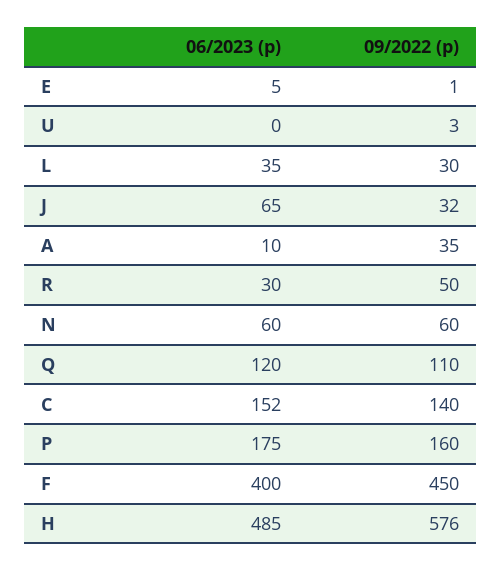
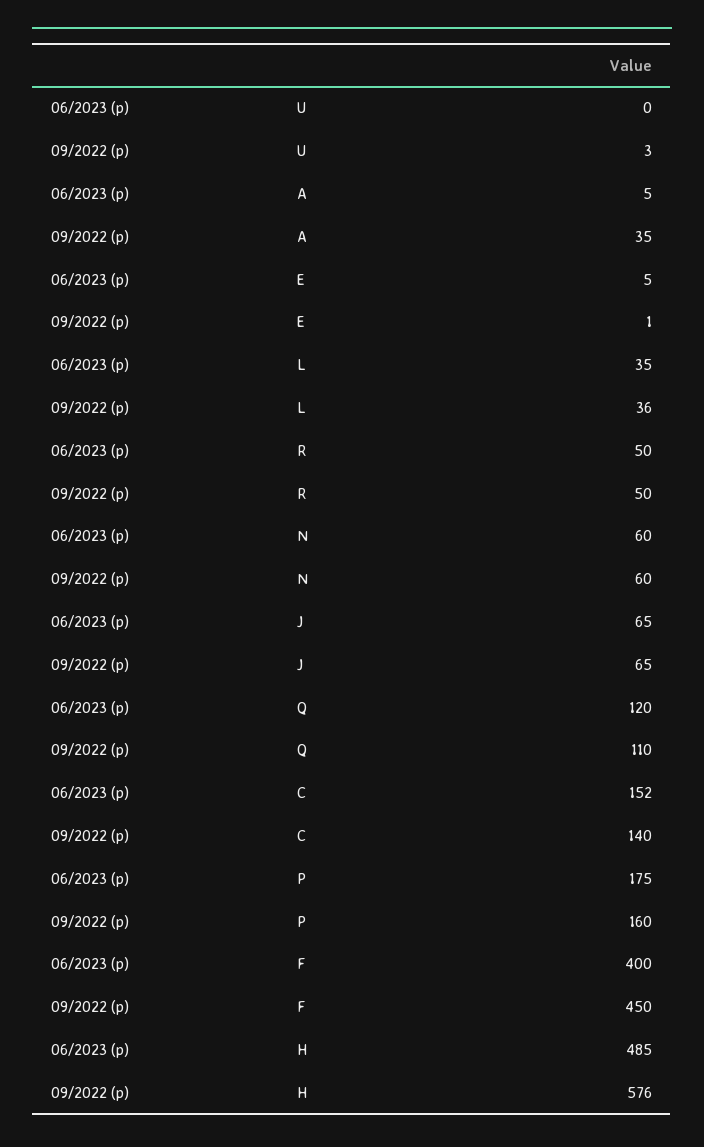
  {
    "06/2023 (p)": {
      "E": 5,
      "U": 0,
      "L": 35,
      "J": 65,
-     "A": 10,
+     "A": 5,
-     "R": 30,
+     "R": 50,
      "N": 60,
      "Q": 120,
      "C": 152,
      "P": 175,
      "F": 400,
      "H": 485
    },
    "09/2022 (p)": {
      "E": 1,
      "U": 3,
-     "L": 30,
+     "L": 36,
-     "J": 32,
+     "J": 65,
      "A": 35,
      "R": 50,
      "N": 60,
      "Q": 110,
      "C": 140,
      "P": 160,
      "F": 450,
      "H": 576
    }
  }

